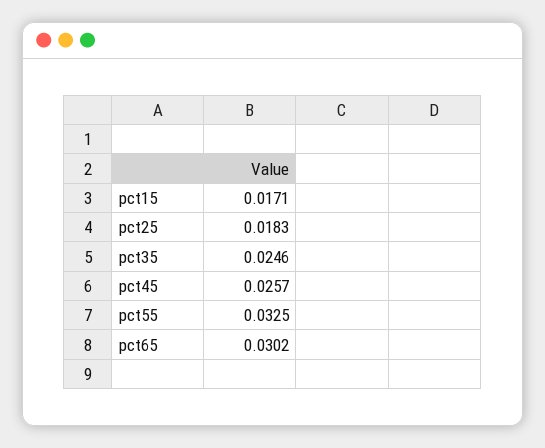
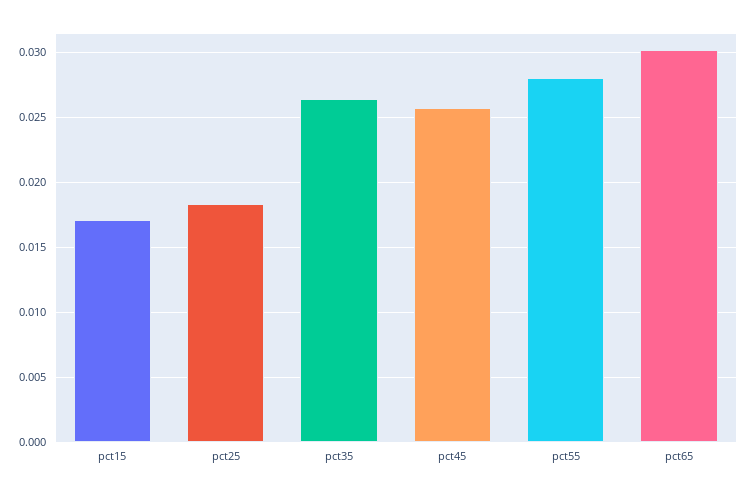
  {
    "pct15": 0.0171,
    "pct25": 0.0183,
-   "pct35": 0.0246,
+   "pct35": 0.0265,
    "pct45": 0.0257,
-   "pct55": 0.0325,
+   "pct55": 0.028,
    "pct65": 0.0302
  }

